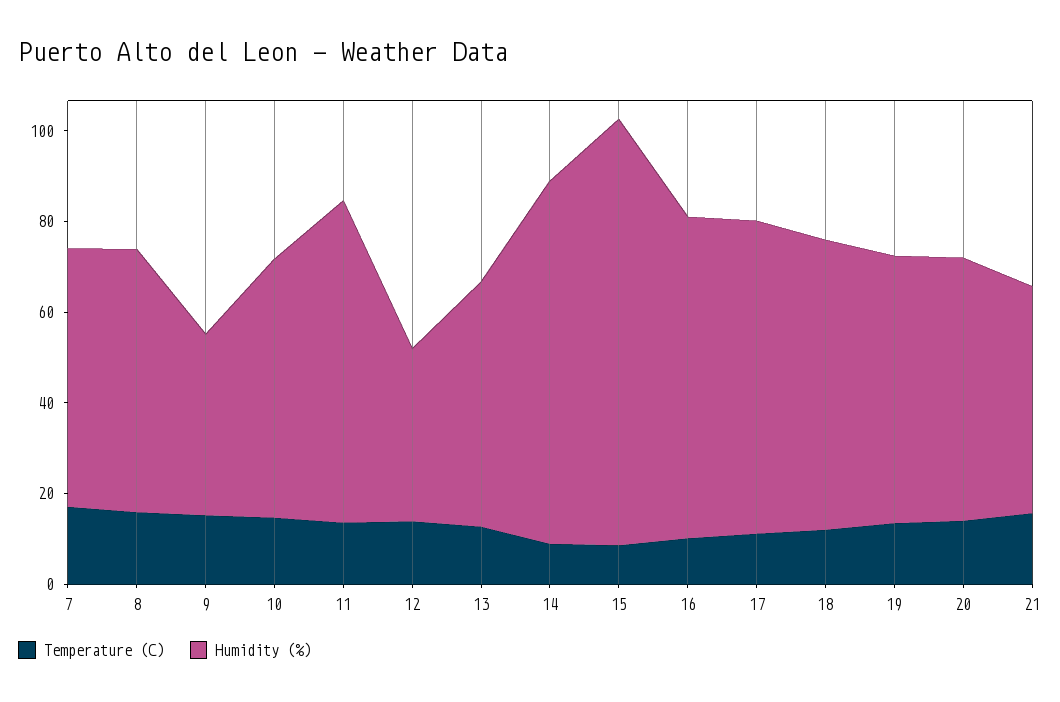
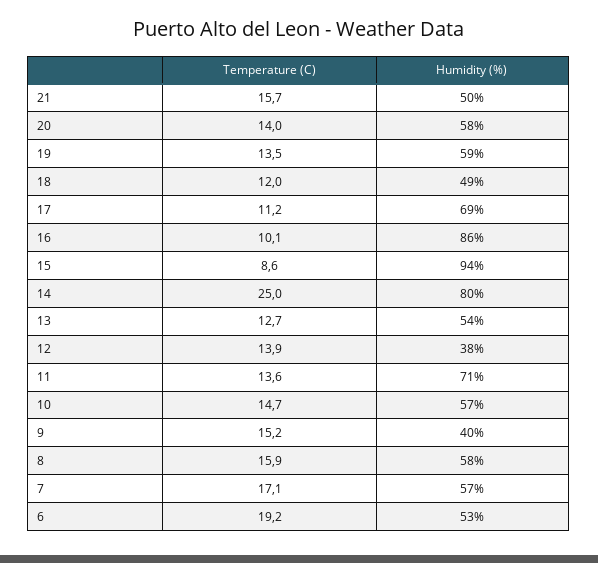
  {
    "Temperature (C)": {
      "7": 17.1,
      "8": 15.9,
      "9": 15.2,
      "10": 14.7,
      "11": 13.6,
      "12": 13.9,
      "13": 12.7,
-     "14": 10,
+     "14": 25,
      "15": 8.6,
      "16": 10.1,
      "17": 11.2,
      "18": 12,
      "19": 13.5,
      "20": 14,
-     "21": 15.7
+     "21": 15.7,
+     "6": 19.2
    },
    "Humidity (%)": {
      "7": 57,
      "8": 58,
      "9": 40,
      "10": 57,
      "11": 71,
      "12": 38,
      "13": 54,
      "14": 80,
      "15": 94,
-     "16": 70,
+     "16": 86,
      "17": 69,
-     "18": 65,
+     "18": 49,
      "19": 59,
      "20": 58,
-     "21": 50
+     "21": 50,
+     "6": 53
    }
  }

